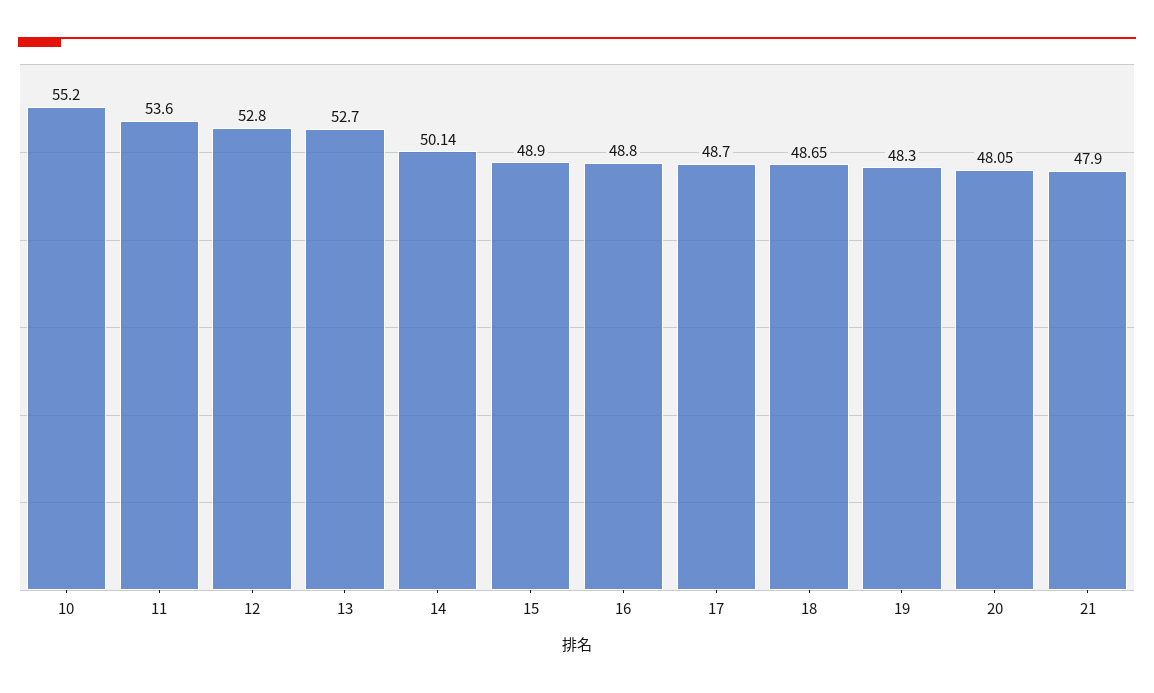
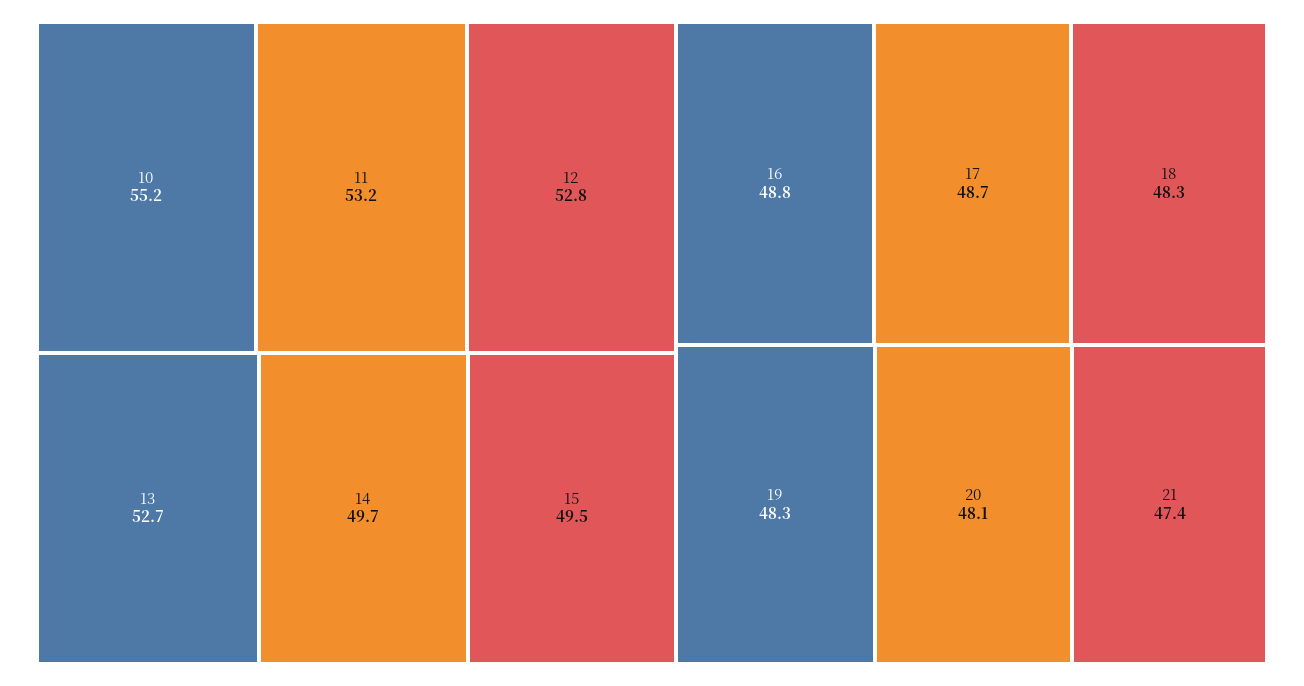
  {
    "10": 55.2,
-   "11": 53.6,
+   "11": 53.2,
    "12": 52.8,
    "13": 52.7,
-   "14": 50.14,
+   "14": 49.7,
-   "15": 48.9,
+   "15": 49.5,
    "16": 48.8,
    "17": 48.7,
-   "18": 48.65,
+   "18": 48.3,
    "19": 48.3,
    "20": 48.05,
-   "21": 47.9
+   "21": 47.4
  }

